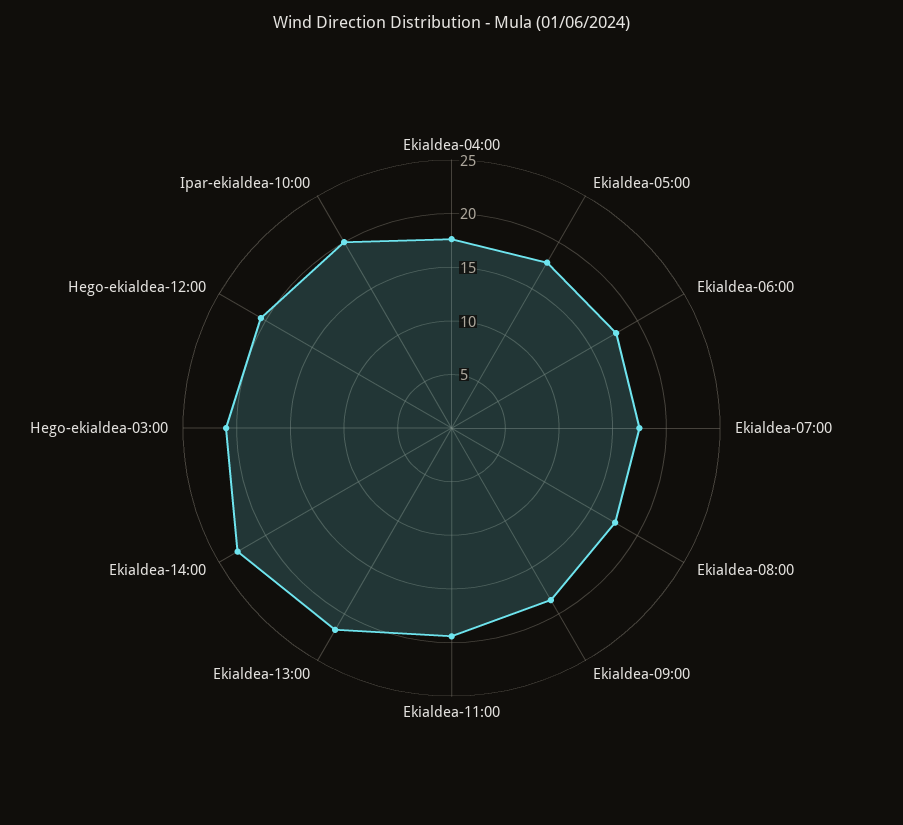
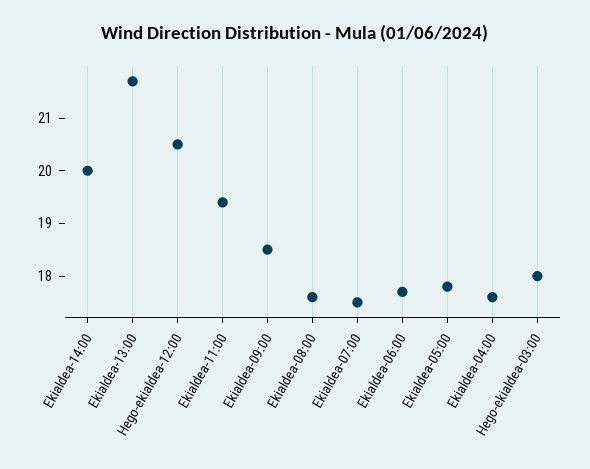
  {
    "Ekialdea-04:00": 17.5,
    "Ekialdea-05:00": 18,
    "Ekialdea-06:00": 17.5,
    "Ekialdea-07:00": 17.5,
    "Ekialdea-08:00": 17.5,
    "Ekialdea-09:00": 18.5,
    "Ekialdea-11:00": 19.5,
    "Ekialdea-13:00": 21.5,
-   "Ekialdea-14:00": 23,
+   "Ekialdea-14:00": 20,
-   "Hego-ekialdea-03:00": 21,
+   "Hego-ekialdea-03:00": 18,
-   "Hego-ekialdea-12:00": 20.5,
+   "Hego-ekialdea-12:00": 20.5
-   "Ipar-ekialdea-10:00": 20
  }

